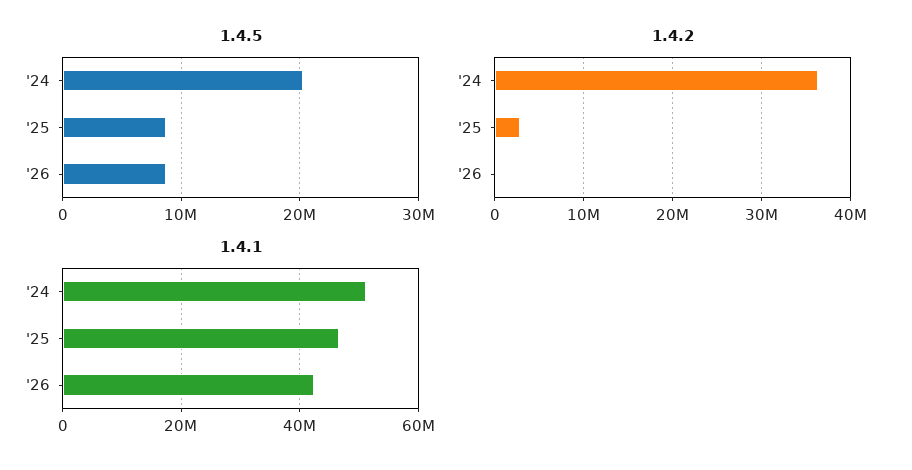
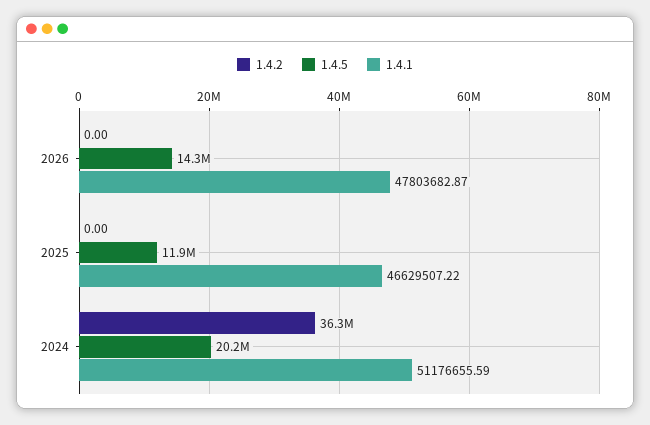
  {
    "1.4.5": {
      "'24": 20200000,
-     "'25": 9000000,
+     "'25": 11900000,
-     "'26": 9000000
+     "'26": 14300000
    },
    "1.4.2": {
      "'24": 36300000,
-     "'25": 3000000,
+     "'25": 0,
      "'26": 0
    },
    "1.4.1": {
      "'24": 51176655.59,
      "'25": 46629507.22,
-     "'26": 42000000
+     "'26": 47803682.87
    }
  }

